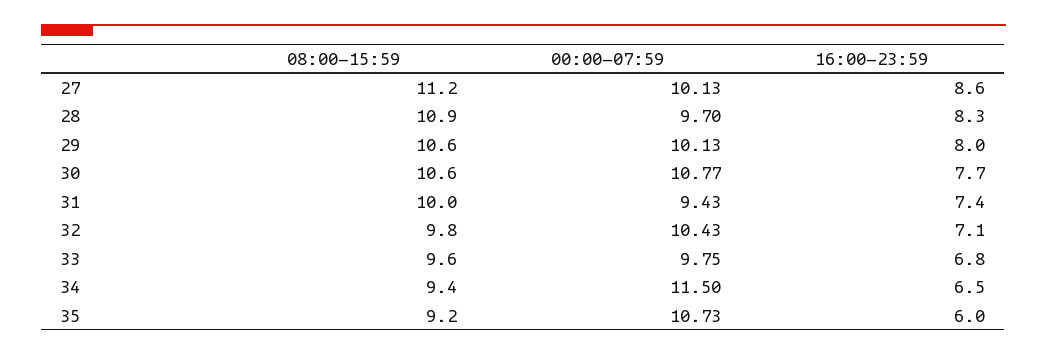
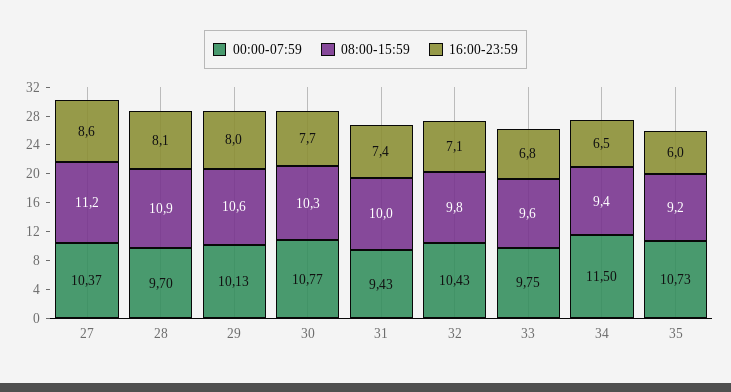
  {
    "08:00-15:59": {
      "27": 11.2,
      "28": 10.9,
      "29": 10.6,
-     "30": 10.6,
+     "30": 10.3,
      "31": 10,
      "32": 9.8,
      "33": 9.6,
      "34": 9.4,
      "35": 9.2
    },
    "00:00-07:59": {
-     "27": 10.13,
+     "27": 10.37,
      "28": 9.7,
      "29": 10.13,
      "30": 10.77,
      "31": 9.43,
      "32": 10.43,
      "33": 9.75,
      "34": 11.5,
      "35": 10.73
    },
    "16:00-23:59": {
      "27": 8.6,
-     "28": 8.3,
+     "28": 8.1,
      "29": 8,
      "30": 7.7,
      "31": 7.4,
      "32": 7.1,
      "33": 6.8,
      "34": 6.5,
      "35": 6
    }
  }

